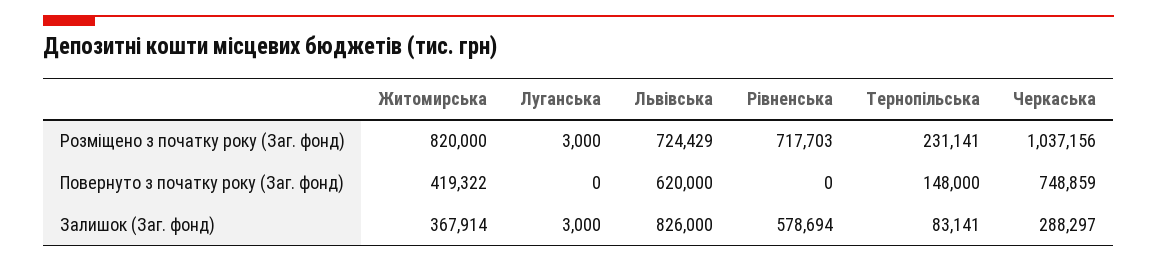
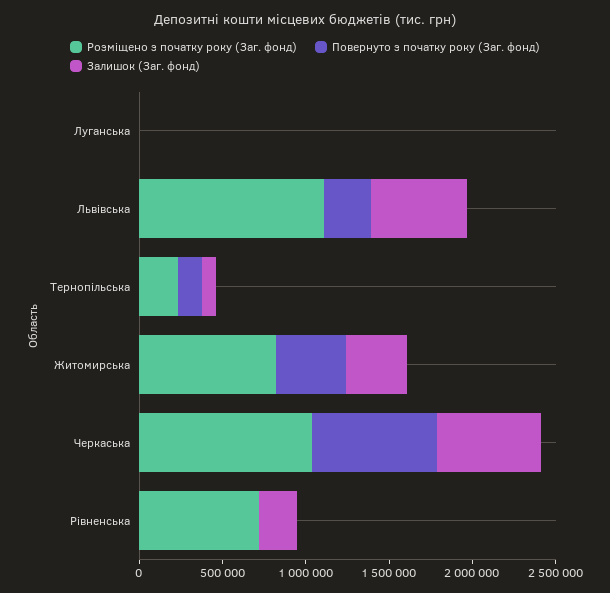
  {
    "Розміщено з початку року (Заг. фонд)": {
      "Житомирська": 820000,
      "Луганська": 3000,
-     "Львівська": 724429,
+     "Львівська": 1100000,
      "Рівненська": 717703,
      "Тернопільська": 231141,
      "Черкаська": 1037156
    },
    "Повернуто з початку року (Заг. фонд)": {
      "Житомирська": 419322,
      "Луганська": 0,
-     "Львівська": 620000,
+     "Львівська": 300000,
      "Рівненська": 0,
      "Тернопільська": 148000,
      "Черкаська": 748859
    },
    "Залишок (Заг. фонд)": {
      "Житомирська": 367914,
      "Луганська": 3000,
-     "Львівська": 826000,
+     "Львівська": 600000,
-     "Рівненська": 578694,
+     "Рівненська": 200000,
      "Тернопільська": 83141,
-     "Черкаська": 288297
+     "Черкаська": 600000
    }
  }

